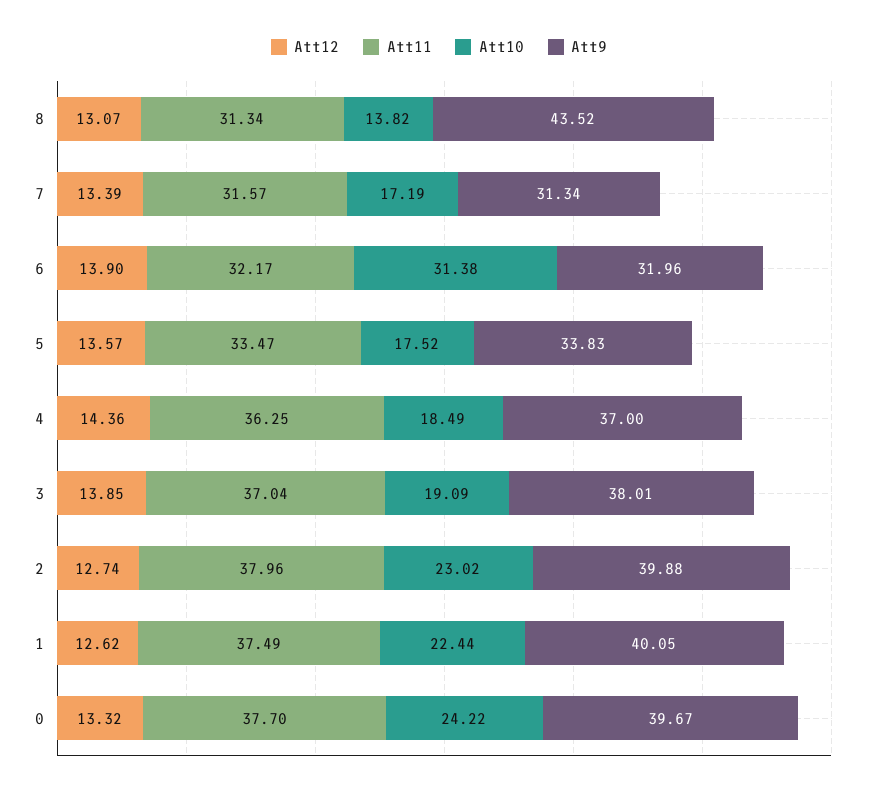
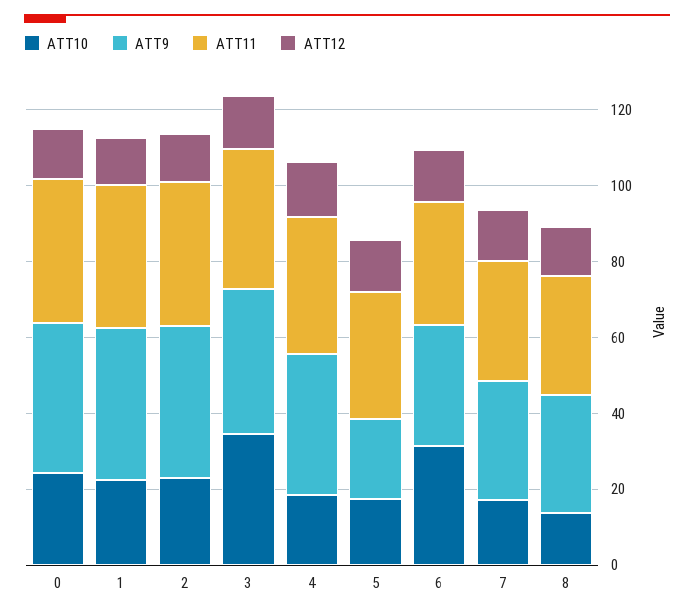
  {
    "Att12": {
      "8": 13.07,
      "7": 13.39,
      "6": 13.9,
      "5": 13.57,
      "4": 14.36,
      "3": 13.85,
      "2": 12.74,
      "1": 12.62,
      "0": 13.32
    },
    "Att11": {
      "8": 31.34,
      "7": 31.57,
      "6": 32.17,
      "5": 33.47,
      "4": 36.25,
      "3": 37.04,
      "2": 37.96,
      "1": 37.49,
      "0": 37.7
    },
    "Att10": {
      "8": 13.82,
      "7": 17.19,
      "6": 31.38,
      "5": 17.52,
      "4": 18.49,
-     "3": 19.09,
+     "3": 35,
      "2": 23.02,
      "1": 22.44,
      "0": 24.22
    },
    "Att9": {
-     "8": 43.52,
+     "8": 30,
      "7": 31.34,
      "6": 31.96,
-     "5": 33.83,
+     "5": 20,
      "4": 37,
      "3": 38.01,
      "2": 39.88,
      "1": 40.05,
      "0": 39.67
    }
  }

